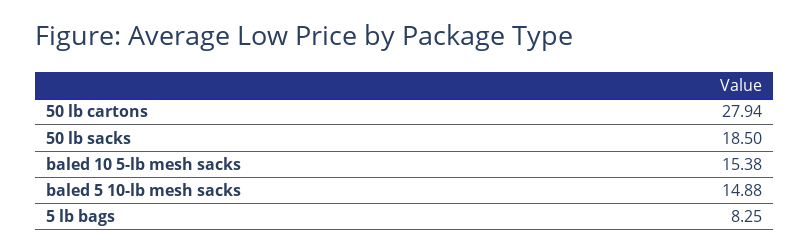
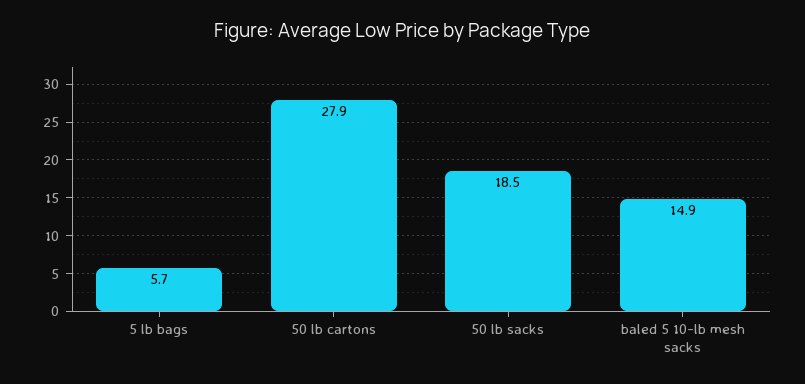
  {
    "50 lb cartons": 27.94,
    "50 lb sacks": 18.5,
-   "baled 10 5-lb mesh sacks": 15.38,
    "baled 5 10-lb mesh sacks": 14.88,
-   "5 lb bags": 8.25
+   "5 lb bags": 5.7
  }

